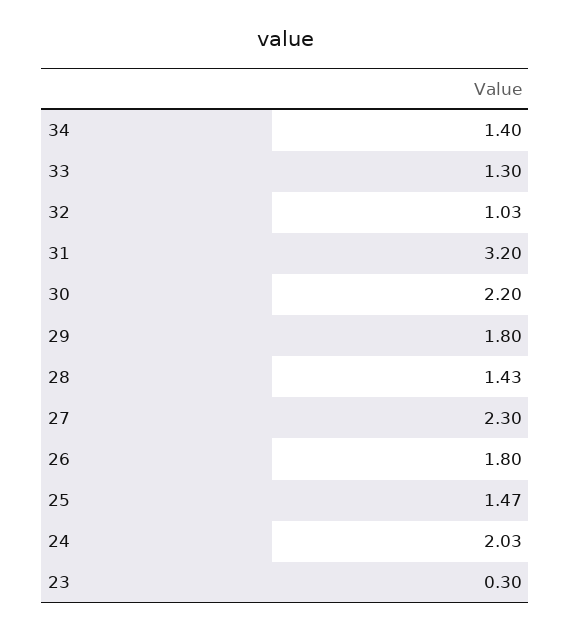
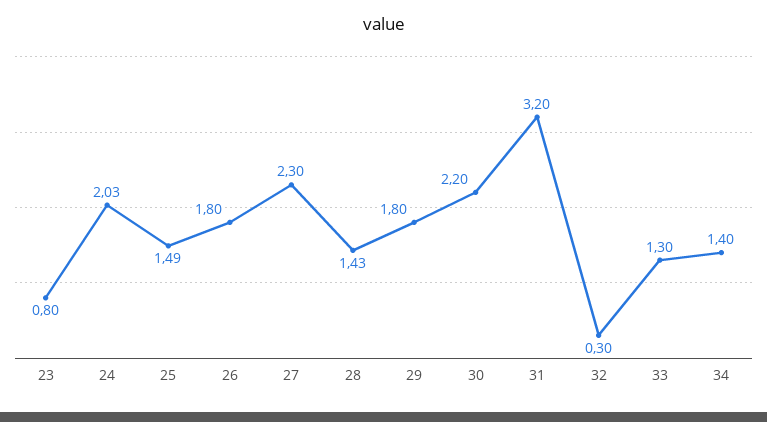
  {
    "34": 1.4,
    "33": 1.3,
-   "32": 1.03,
+   "32": 0.3,
    "31": 3.2,
    "30": 2.2,
    "29": 1.8,
    "28": 1.43,
    "27": 2.3,
    "26": 1.8,
-   "25": 1.47,
+   "25": 1.49,
    "24": 2.03,
-   "23": 0.3
+   "23": 0.8
  }

